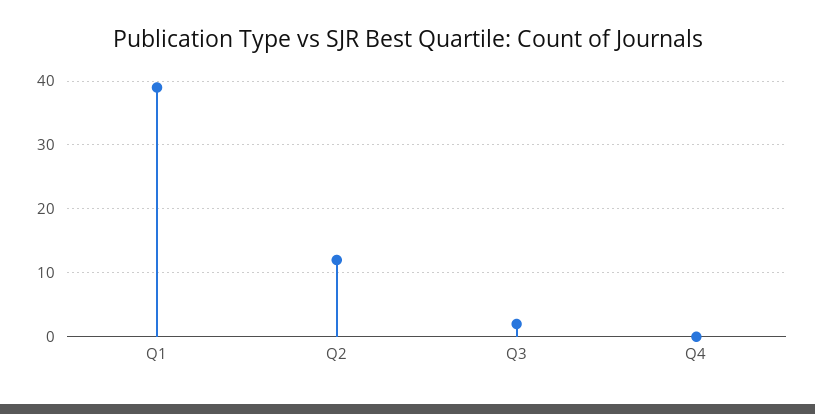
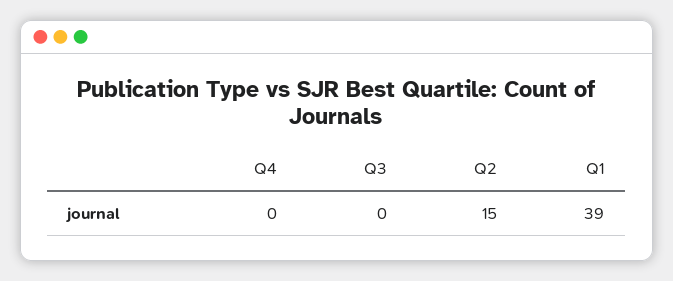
  {
    "Q1": 39,
-   "Q2": 12,
+   "Q2": 15,
-   "Q3": 2,
+   "Q3": 0,
    "Q4": 0
  }

